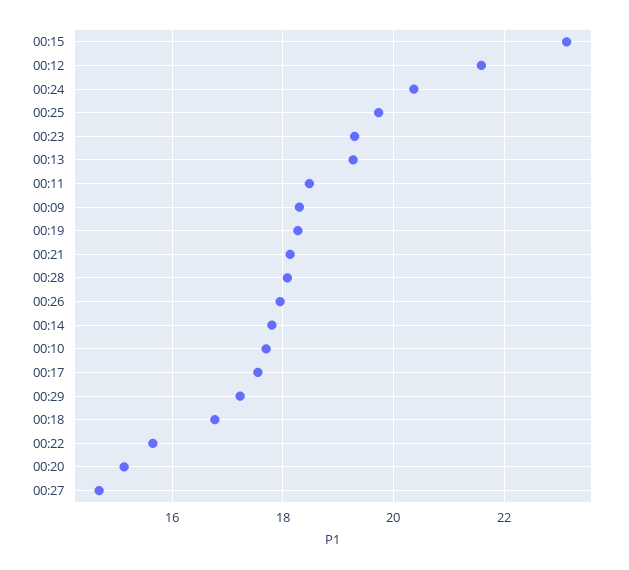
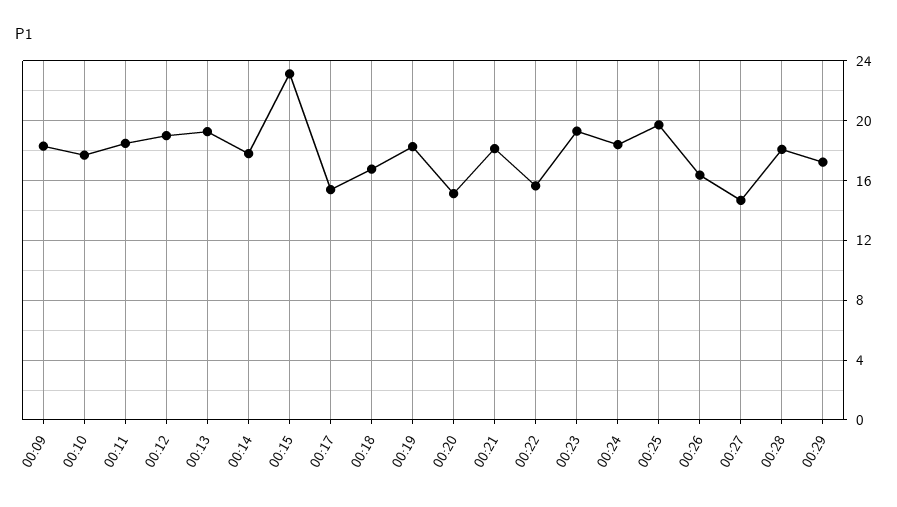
  {
    "00:15": 23.2,
-   "00:12": 21.6,
+   "00:12": 19,
-   "00:24": 20.4,
+   "00:24": 18.5,
    "00:25": 19.8,
    "00:23": 19.4,
    "00:13": 19.2,
    "00:11": 18.4,
    "00:09": 18.4,
    "00:19": 18.2,
    "00:21": 18.2,
    "00:28": 18,
-   "00:26": 18,
+   "00:26": 16.5,
    "00:14": 17.8,
    "00:10": 17.8,
-   "00:17": 17.6,
+   "00:17": 15.5,
    "00:29": 17.2,
    "00:18": 16.8,
    "00:22": 15.6,
    "00:20": 15.2,
    "00:27": 14.6
  }

